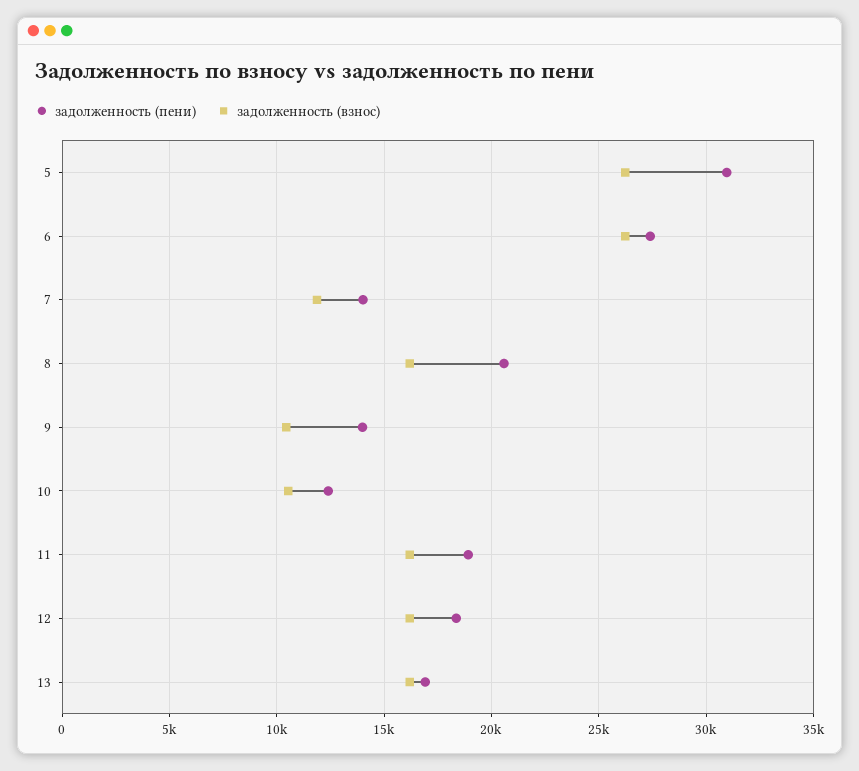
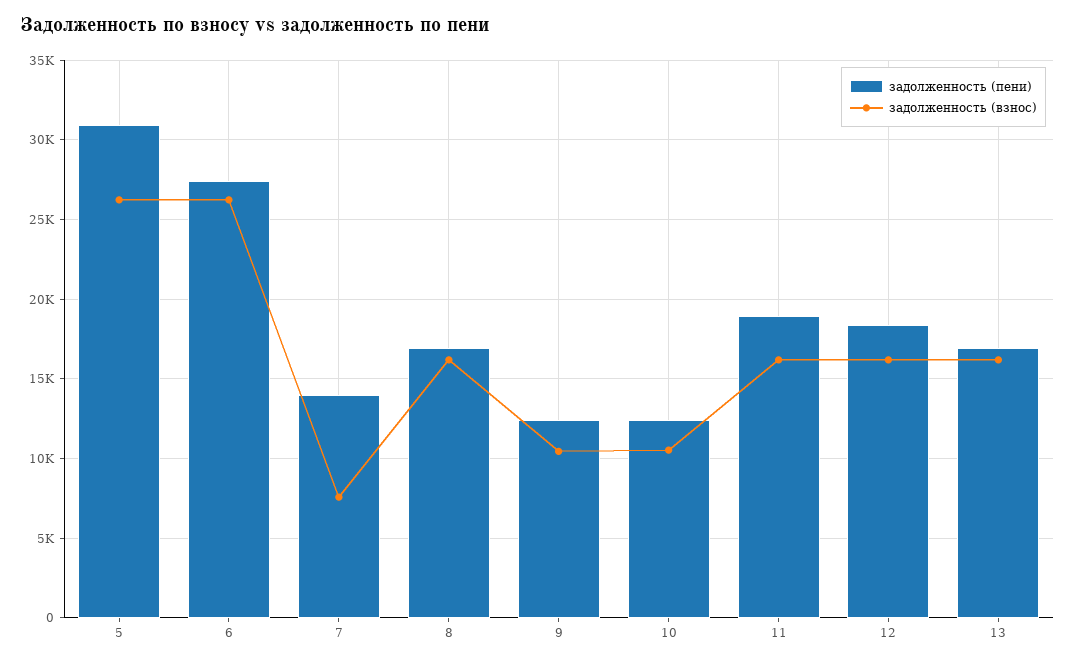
  {
    "задолженность (пени)": {
      "5": 31000,
      "6": 27500,
      "7": 14000,
-     "8": 20500,
+     "8": 17000,
-     "9": 14000,
+     "9": 12500,
      "10": 12500,
      "11": 19000,
      "12": 18500,
      "13": 17000
    },
    "задолженность (взнос)": {
      "5": 26000,
      "6": 26000,
-     "7": 12000,
+     "7": 7500,
      "8": 16000,
      "9": 10500,
      "10": 10500,
      "11": 16000,
      "12": 16000,
      "13": 16000
    }
  }

